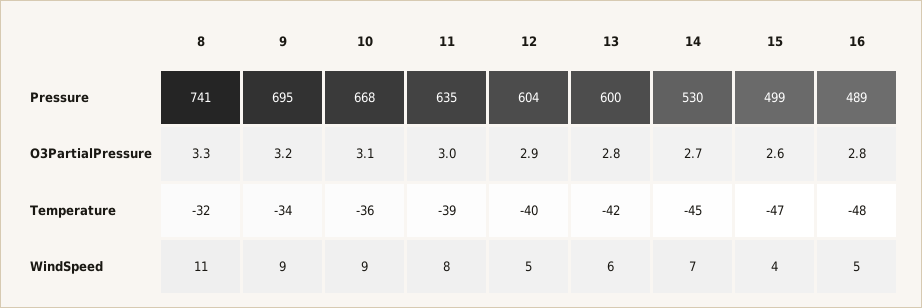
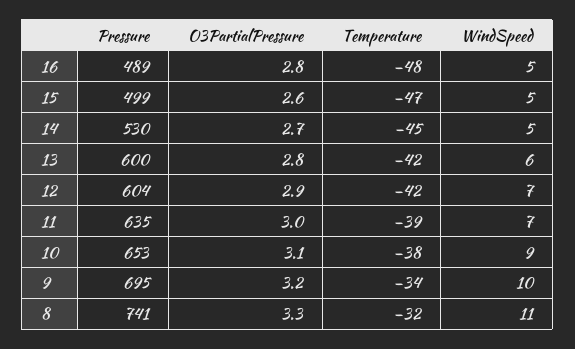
  {
    "8": {
      "Pressure": 741,
      "O3PartialPressure": 3.3,
      "Temperature": -32,
      "WindSpeed": 11
    },
    "9": {
      "Pressure": 695,
      "O3PartialPressure": 3.2,
      "Temperature": -34,
-     "WindSpeed": 9
+     "WindSpeed": 10
    },
    "10": {
-     "Pressure": 668,
+     "Pressure": 653,
      "O3PartialPressure": 3.1,
-     "Temperature": -36,
+     "Temperature": -38,
      "WindSpeed": 9
    },
    "11": {
      "Pressure": 635,
      "O3PartialPressure": 3,
      "Temperature": -39,
-     "WindSpeed": 8
+     "WindSpeed": 7
    },
    "12": {
      "Pressure": 604,
      "O3PartialPressure": 2.9,
-     "Temperature": -40,
+     "Temperature": -42,
-     "WindSpeed": 5
+     "WindSpeed": 7
    },
    "13": {
      "Pressure": 600,
      "O3PartialPressure": 2.8,
      "Temperature": -42,
      "WindSpeed": 6
    },
    "14": {
      "Pressure": 530,
      "O3PartialPressure": 2.7,
      "Temperature": -45,
-     "WindSpeed": 7
+     "WindSpeed": 5
    },
    "15": {
      "Pressure": 499,
      "O3PartialPressure": 2.6,
      "Temperature": -47,
-     "WindSpeed": 4
+     "WindSpeed": 5
    },
    "16": {
      "Pressure": 489,
      "O3PartialPressure": 2.8,
      "Temperature": -48,
      "WindSpeed": 5
    }
  }

